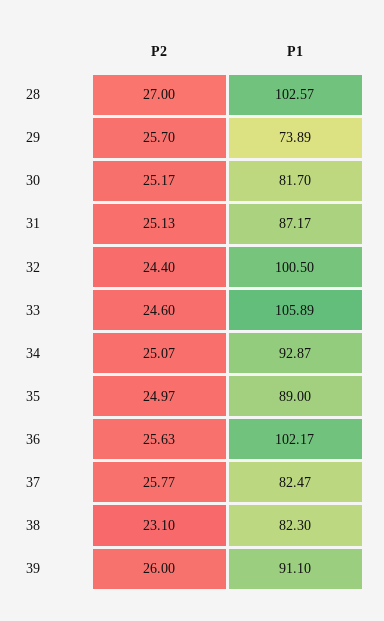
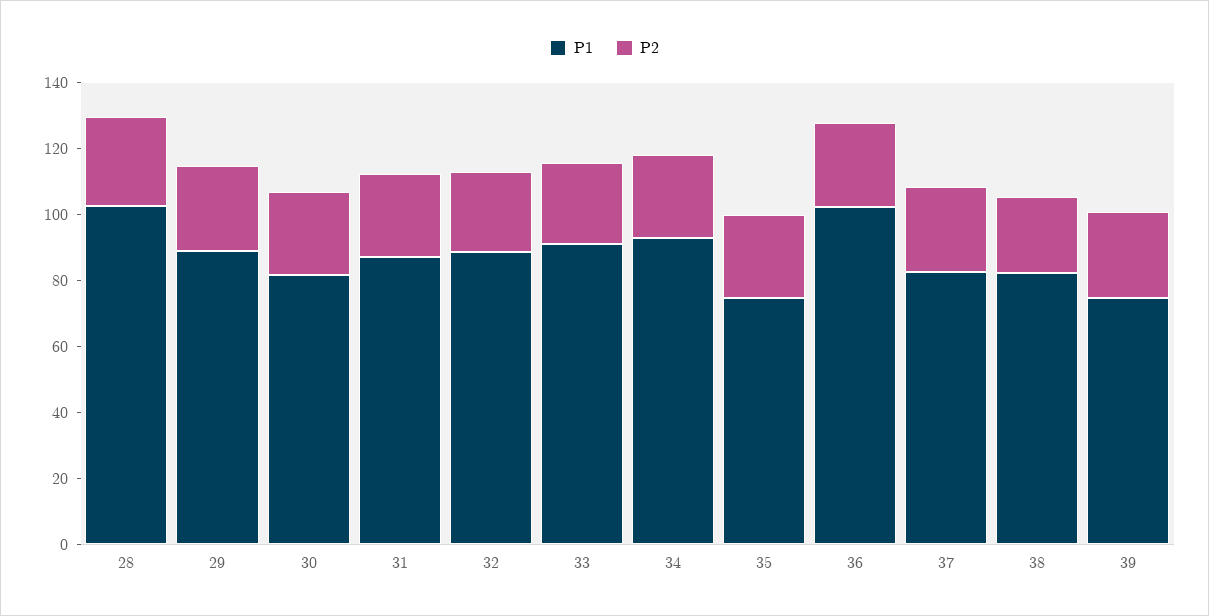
  {
    "P2": {
      "28": 27,
      "29": 25.7,
      "30": 25.17,
      "31": 25.13,
      "32": 24.4,
      "33": 24.6,
      "34": 25.07,
      "35": 24.97,
      "36": 25.63,
      "37": 25.77,
      "38": 23.1,
      "39": 26
    },
    "P1": {
      "28": 102.57,
-     "29": 73.89,
+     "29": 90,
      "30": 81.7,
      "31": 87.17,
-     "32": 100.5,
+     "32": 90,
-     "33": 105.89,
+     "33": 90,
      "34": 92.87,
-     "35": 89,
+     "35": 75,
      "36": 102.17,
      "37": 82.47,
      "38": 82.3,
-     "39": 91.1
+     "39": 75
    }
  }

